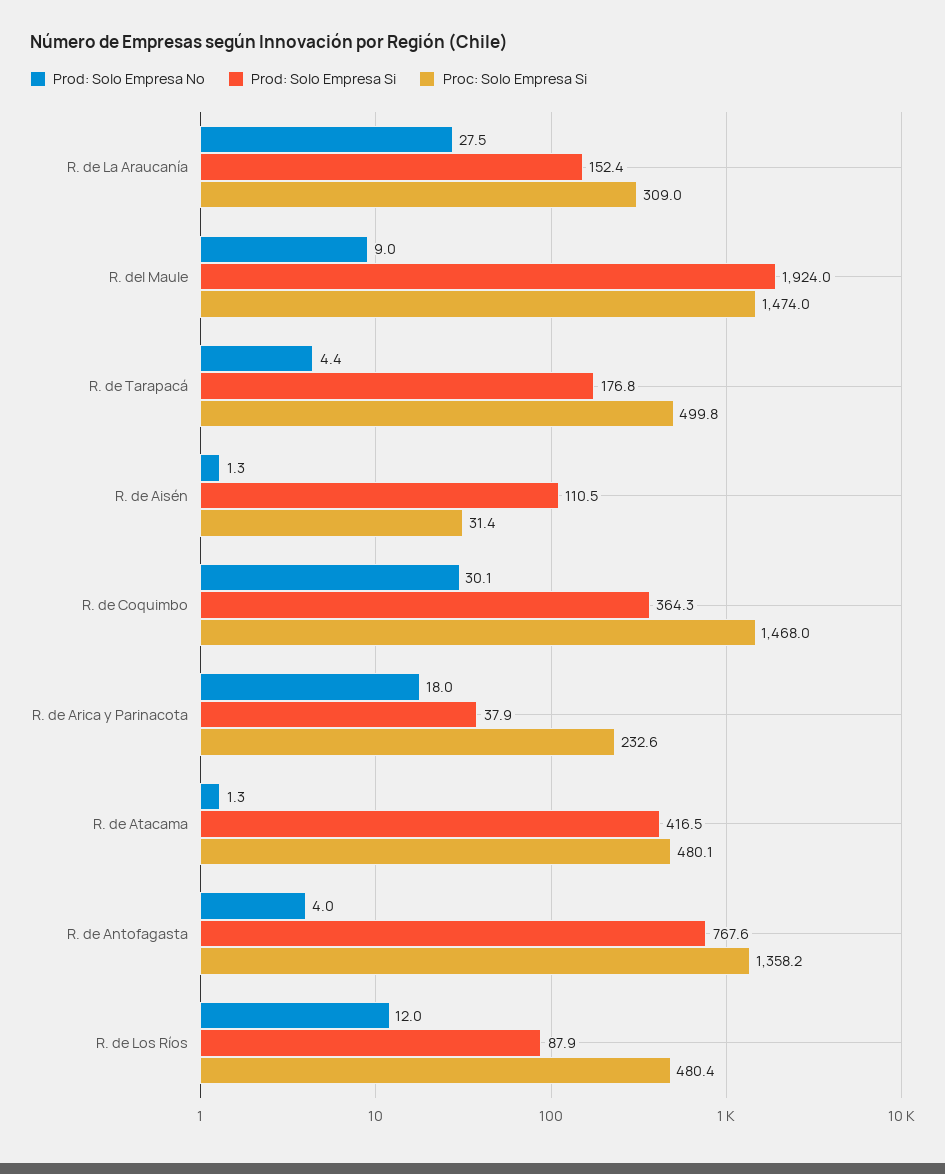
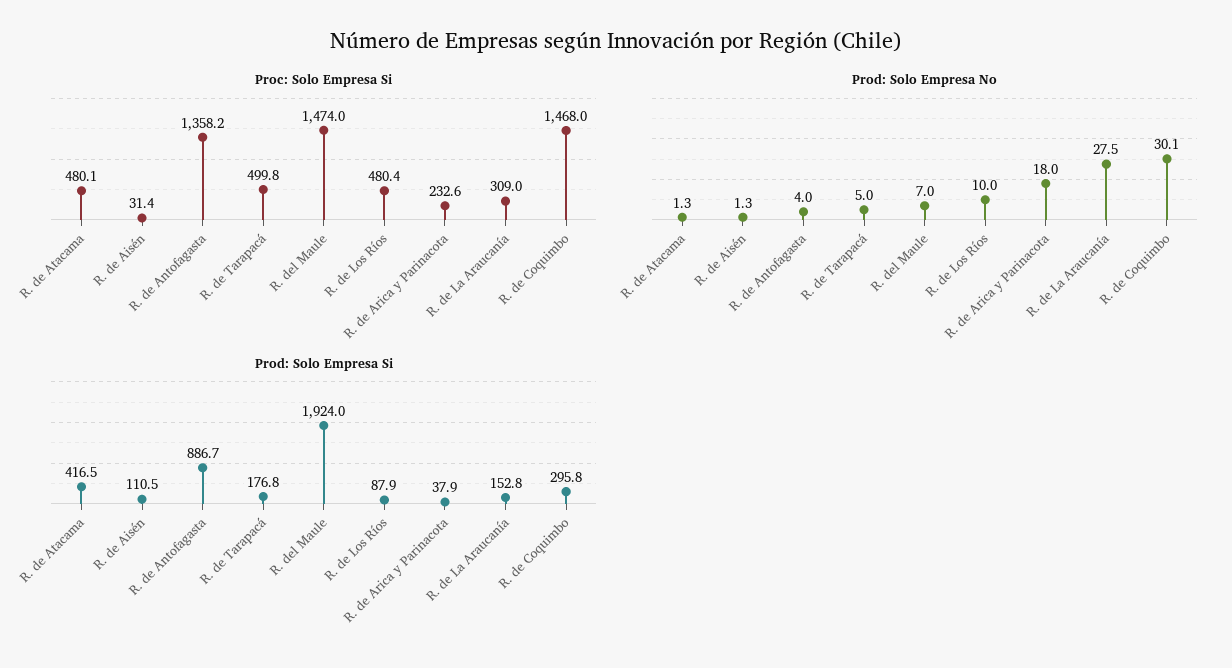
  {
    "Prod: Solo Empresa No": {
      "R. de La Araucanía": 27.5,
-     "R. del Maule": 9,
+     "R. del Maule": 7,
-     "R. de Tarapacá": 4.4,
+     "R. de Tarapacá": 5,
      "R. de Aisén": 1.3,
      "R. de Coquimbo": 30.1,
      "R. de Arica y Parinacota": 18,
      "R. de Atacama": 1.3,
      "R. de Antofagasta": 4,
-     "R. de Los Ríos": 12
+     "R. de Los Ríos": 10
    },
    "Prod: Solo Empresa Si": {
-     "R. de La Araucanía": 152.4,
+     "R. de La Araucanía": 152.8,
      "R. del Maule": 1924,
      "R. de Tarapacá": 176.8,
      "R. de Aisén": 110.5,
-     "R. de Coquimbo": 364.3,
+     "R. de Coquimbo": 295.8,
      "R. de Arica y Parinacota": 37.9,
      "R. de Atacama": 416.5,
-     "R. de Antofagasta": 767.6,
+     "R. de Antofagasta": 886.7,
      "R. de Los Ríos": 87.9
    },
    "Proc: Solo Empresa Si": {
      "R. de La Araucanía": 309,
      "R. del Maule": 1474,
      "R. de Tarapacá": 499.8,
      "R. de Aisén": 31.4,
      "R. de Coquimbo": 1468,
      "R. de Arica y Parinacota": 232.6,
      "R. de Atacama": 480.1,
      "R. de Antofagasta": 1358.2,
      "R. de Los Ríos": 480.4
    }
  }

